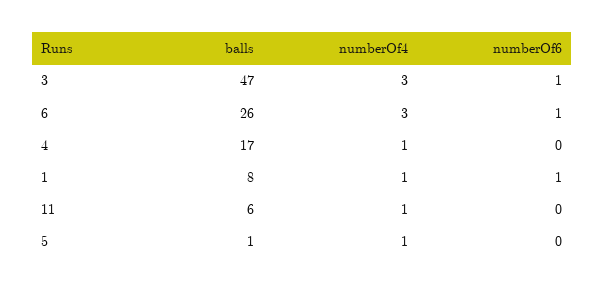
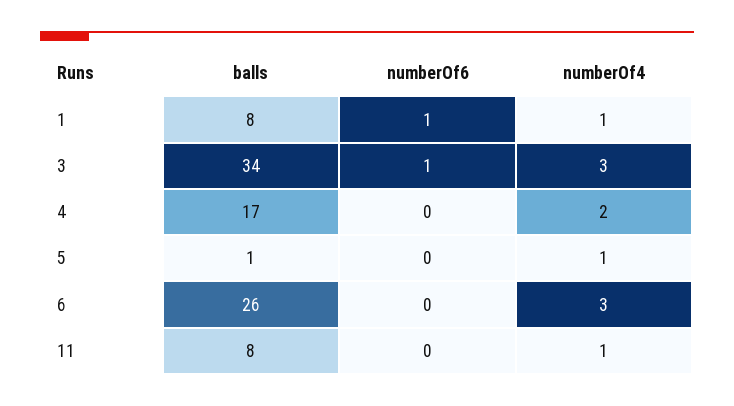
  {
    "balls": {
-     "3": 47,
+     "3": 34,
      "6": 26,
      "4": 17,
      "1": 8,
-     "11": 6,
+     "11": 8,
      "5": 1
    },
    "numberOf4": {
      "3": 3,
      "6": 3,
-     "4": 1,
+     "4": 2,
      "1": 1,
      "11": 1,
      "5": 1
    },
    "numberOf6": {
      "3": 1,
-     "6": 1,
+     "6": 0,
      "4": 0,
      "1": 1,
      "11": 0,
      "5": 0
    }
  }

